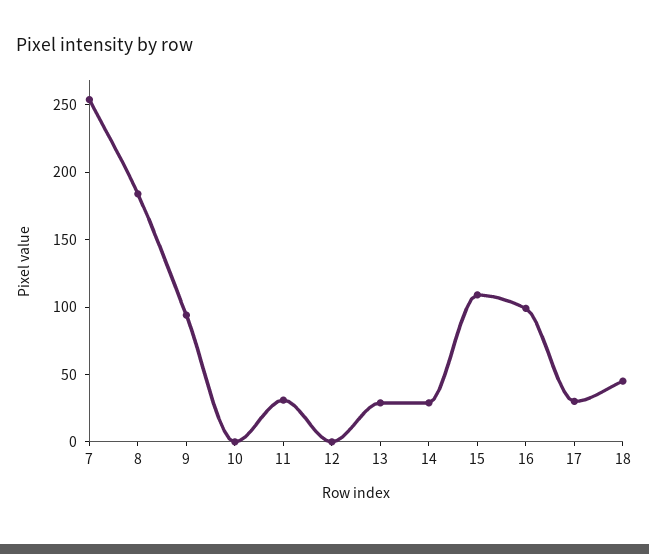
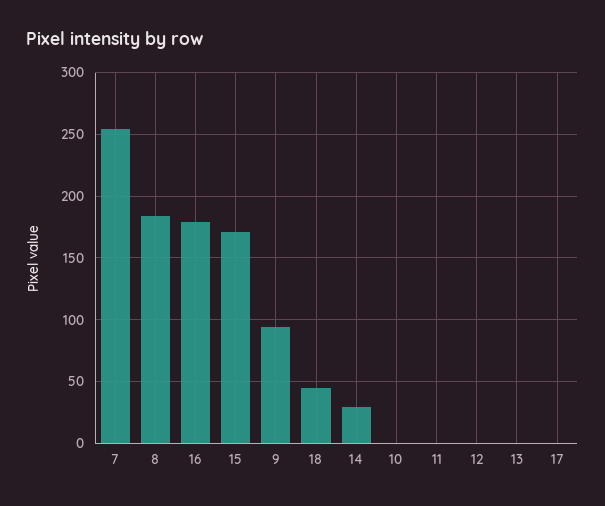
  {
    "7": 255,
    "8": 185,
    "9": 95,
    "10": 0,
-   "11": 30,
+   "11": 0,
    "12": 0,
-   "13": 30,
+   "13": 0,
    "14": 30,
-   "15": 110,
+   "15": 170,
-   "16": 100,
+   "16": 180,
-   "17": 30,
+   "17": 0,
    "18": 45
  }

